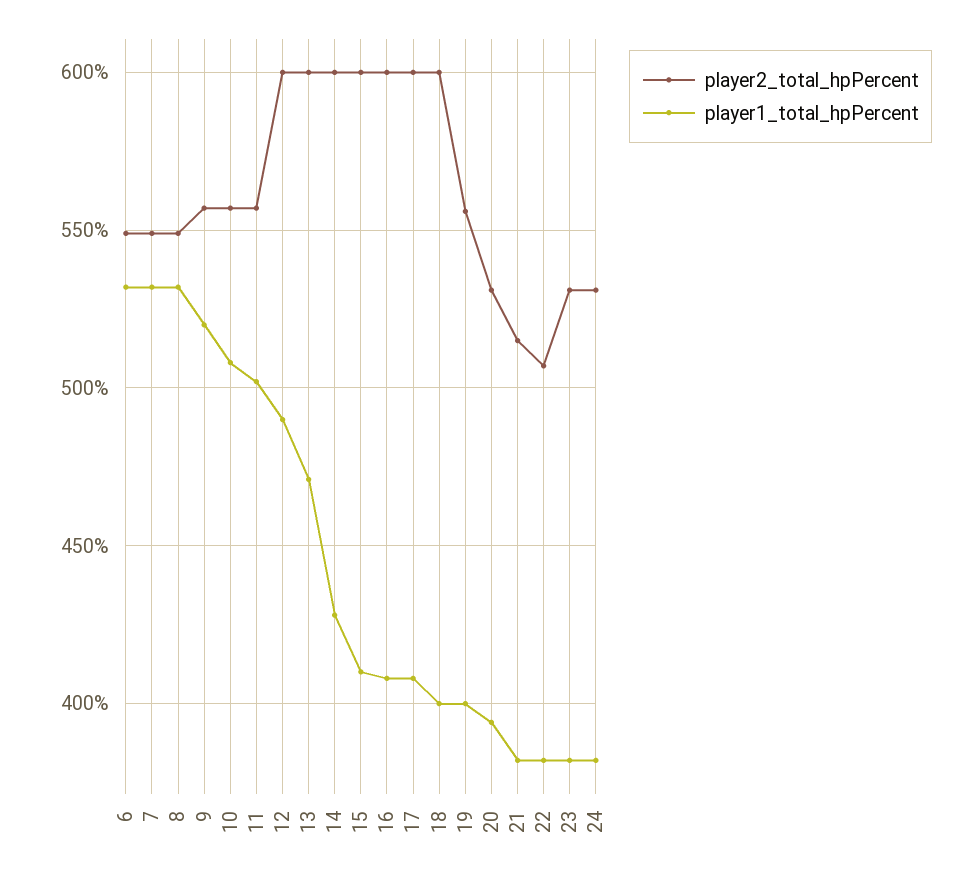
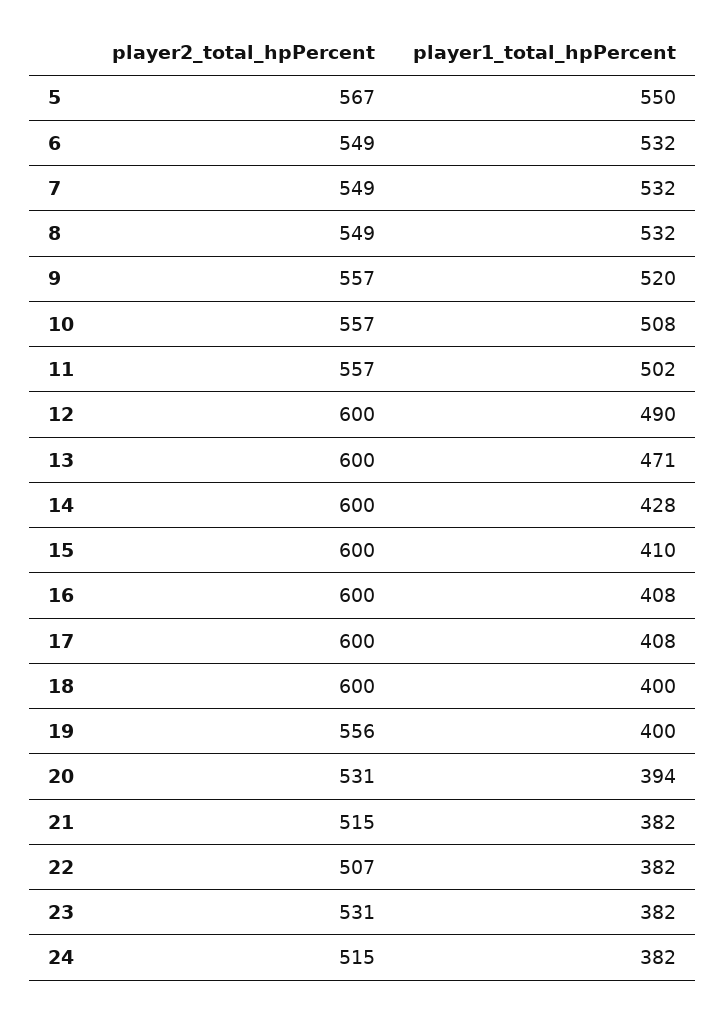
  {
    "player2_total_hpPercent": {
      "6": 549,
      "7": 549,
      "8": 549,
      "9": 557,
      "10": 557,
      "11": 557,
      "12": 600,
      "13": 600,
      "14": 600,
      "15": 600,
      "16": 600,
      "17": 600,
      "18": 600,
      "19": 556,
      "20": 531,
      "21": 515,
      "22": 507,
      "23": 531,
-     "24": 530
+     "24": 515,
+     "5": 567
    },
    "player1_total_hpPercent": {
      "6": 532,
      "7": 532,
      "8": 532,
      "9": 520,
      "10": 508,
      "11": 502,
      "12": 490,
      "13": 471,
      "14": 428,
      "15": 410,
      "16": 408,
      "17": 408,
      "18": 400,
      "19": 400,
      "20": 394,
      "21": 382,
      "22": 382,
      "23": 382,
-     "24": 382
+     "24": 382,
+     "5": 550
    }
  }

